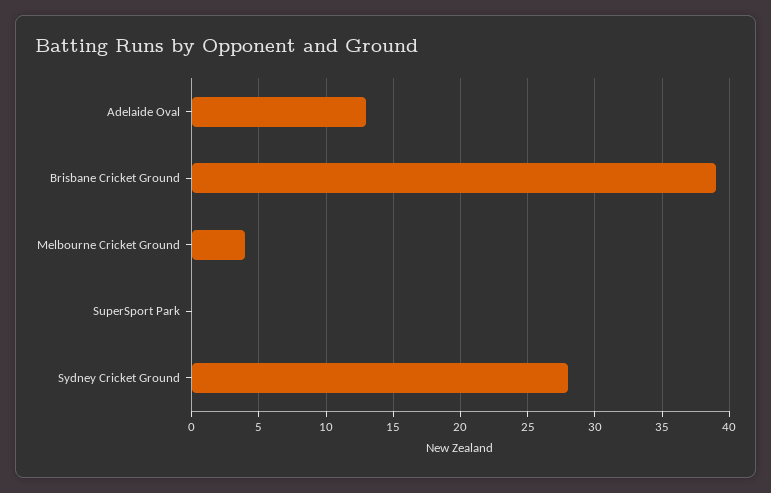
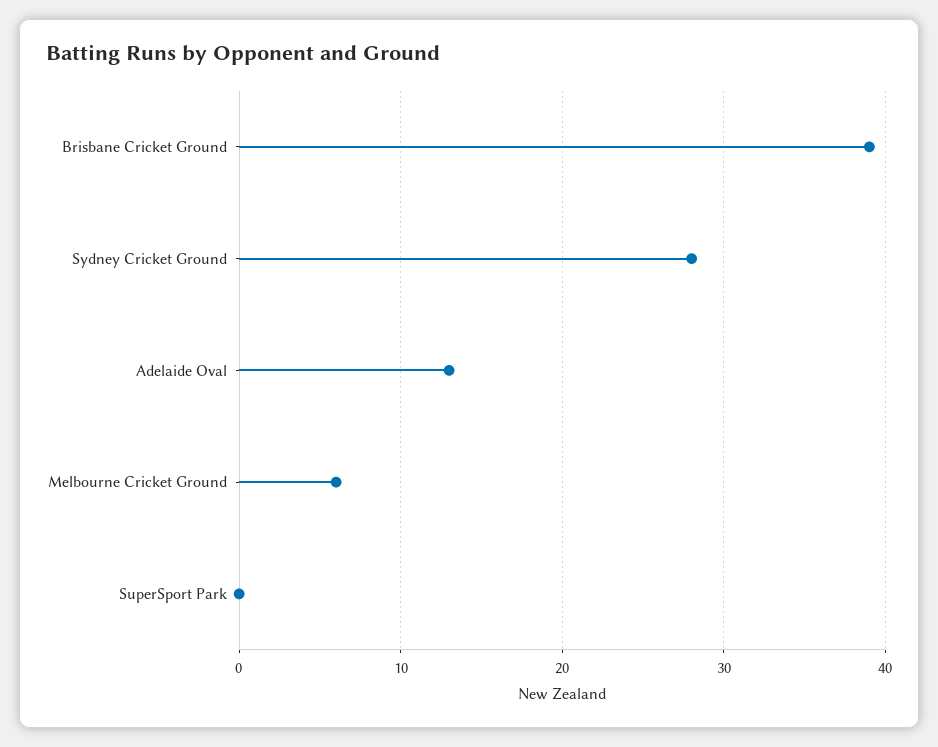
  {
    "Adelaide Oval": 13,
    "Brisbane Cricket Ground": 39,
-   "Melbourne Cricket Ground": 4,
+   "Melbourne Cricket Ground": 6,
    "SuperSport Park": 0,
    "Sydney Cricket Ground": 28
  }

